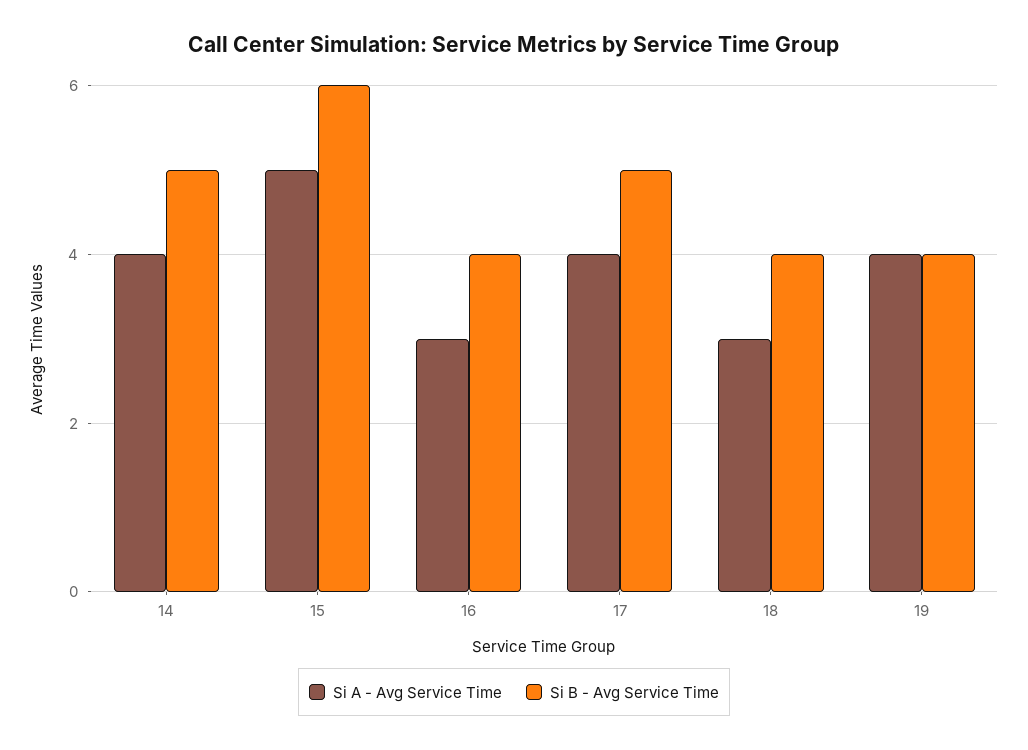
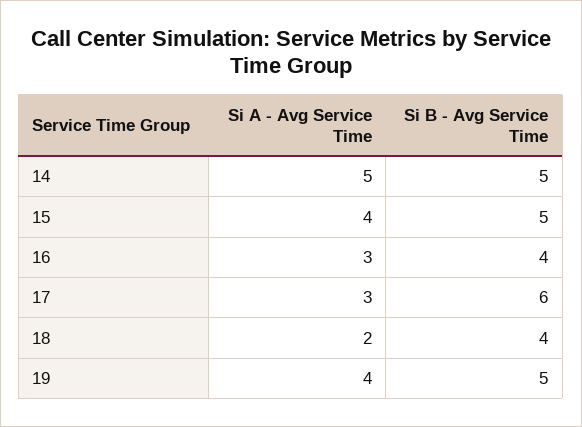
  {
    "Si A - Avg Service Time": {
-     "14": 4,
+     "14": 5,
-     "15": 5,
+     "15": 4,
      "16": 3,
-     "17": 4,
+     "17": 3,
-     "18": 3,
+     "18": 2,
      "19": 4
    },
    "Si B - Avg Service Time": {
      "14": 5,
-     "15": 6,
+     "15": 5,
      "16": 4,
-     "17": 5,
+     "17": 6,
      "18": 4,
-     "19": 4
+     "19": 5
    }
  }

